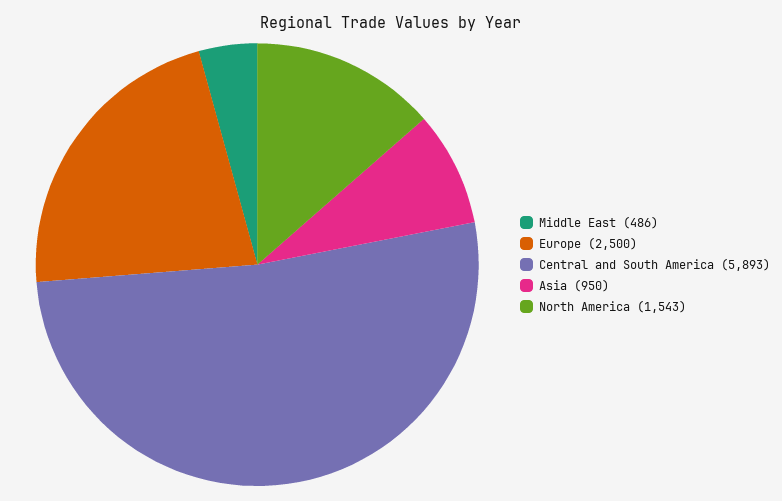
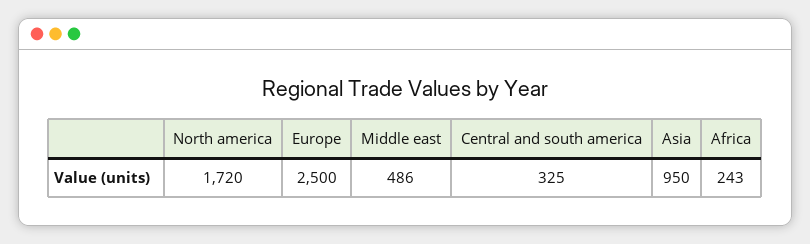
  {
    "Middle East": 486,
    "Europe": 2500,
-   "Central and South America": 5893,
+   "Central and South America": 325,
    "Asia": 950,
-   "North America": 1543
+   "North America": 1720,
+   "Africa": 243
  }

